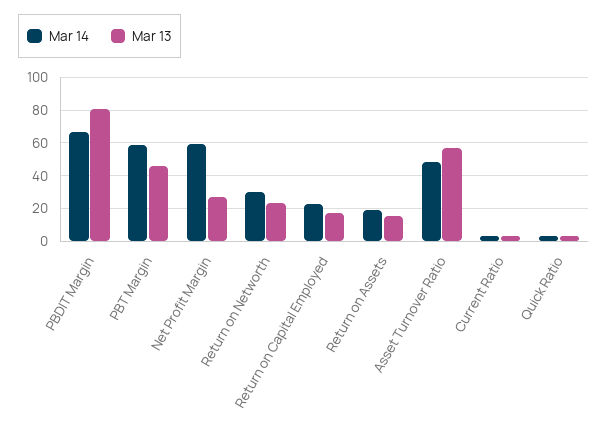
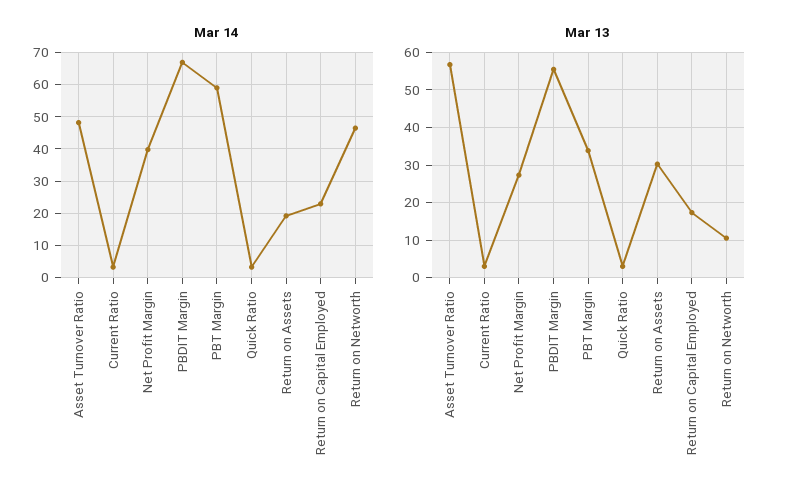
  {
    "Mar 14": {
      "PBDIT Margin": 66,
      "PBT Margin": 58,
-     "Net Profit Margin": 60,
+     "Net Profit Margin": 40,
-     "Return on Networth": 30,
+     "Return on Networth": 46,
      "Return on Capital Employed": 22,
      "Return on Assets": 20,
      "Asset Turnover Ratio": 48,
      "Current Ratio": 4,
      "Quick Ratio": 4
    },
    "Mar 13": {
-     "PBDIT Margin": 80,
+     "PBDIT Margin": 56,
-     "PBT Margin": 45,
+     "PBT Margin": 34,
      "Net Profit Margin": 28,
-     "Return on Networth": 25,
+     "Return on Networth": 10,
      "Return on Capital Employed": 18,
-     "Return on Assets": 15,
+     "Return on Assets": 30,
      "Asset Turnover Ratio": 56,
      "Current Ratio": 2,
      "Quick Ratio": 2
    }
  }

